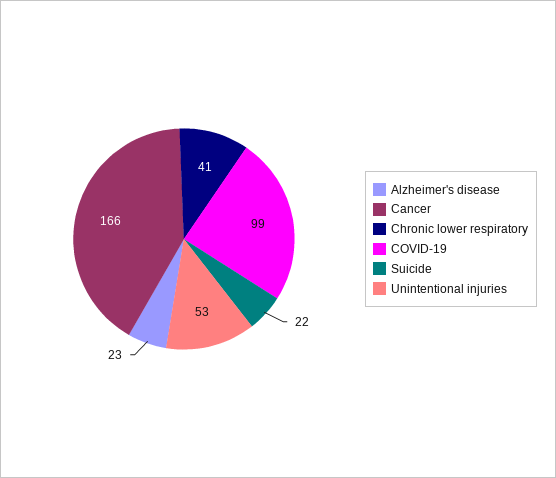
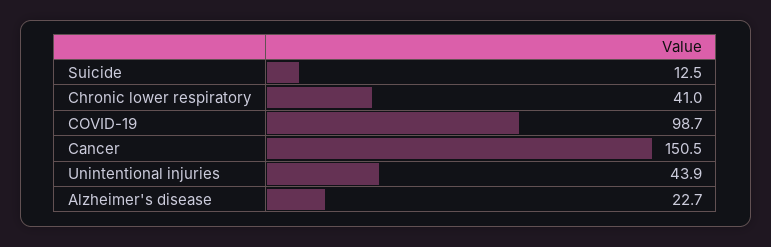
  {
    "Alzheimer's disease": 22.7,
-   "Cancer": 166,
+   "Cancer": 150.5,
    "Chronic lower respiratory": 41,
    "COVID-19": 98.7,
-   "Suicide": 22,
+   "Suicide": 12.5,
-   "Unintentional injuries": 53
+   "Unintentional injuries": 43.9
  }

